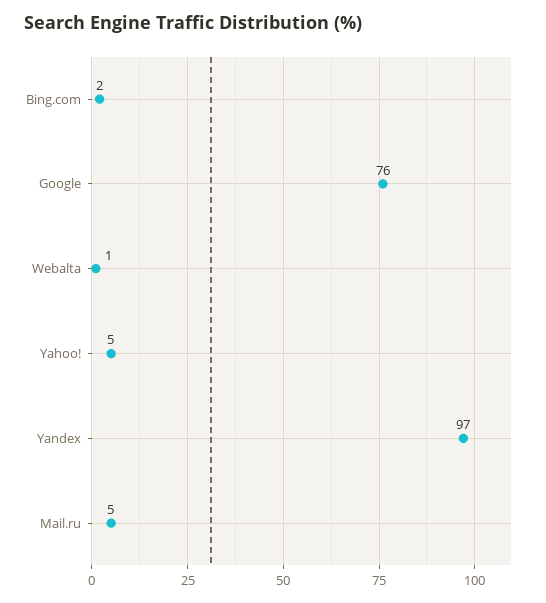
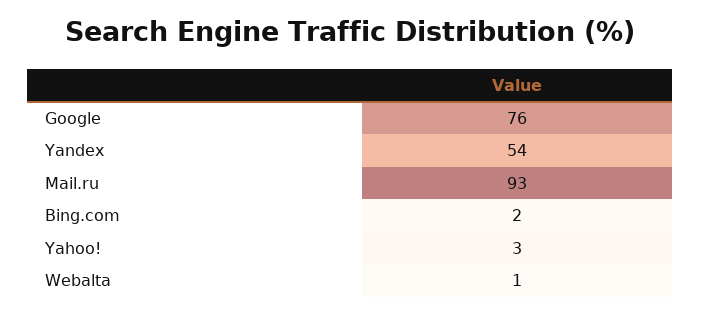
  {
    "Bing.com": 2,
    "Google": 76,
    "Webalta": 1,
-   "Yahoo!": 5,
+   "Yahoo!": 3,
-   "Yandex": 97,
+   "Yandex": 54,
-   "Mail.ru": 5
+   "Mail.ru": 93
  }

